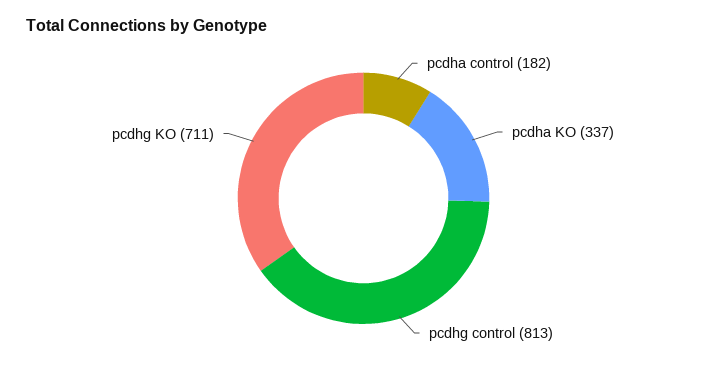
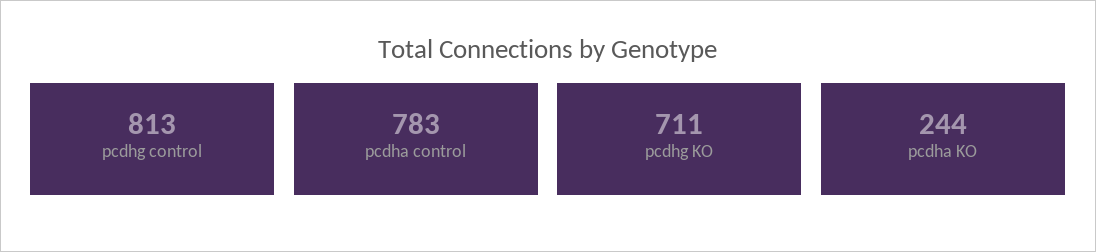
  {
-   "pcdha control": 182,
+   "pcdha control": 783,
-   "pcdha KO": 337,
+   "pcdha KO": 244,
    "pcdhg control": 813,
    "pcdhg KO": 711
  }

